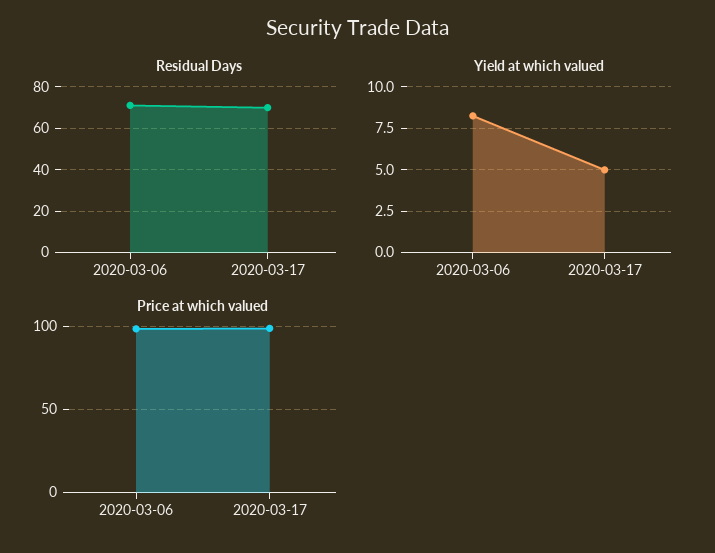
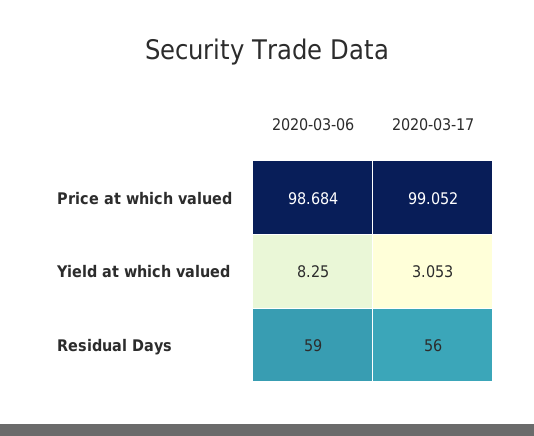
  {
    "Residual Days": {
-     "2020-03-06": 70,
+     "2020-03-06": 59,
-     "2020-03-17": 70
+     "2020-03-17": 56
    },
    "Yield at which valued": {
      "2020-03-06": 8.25,
-     "2020-03-17": 5
+     "2020-03-17": 3.053
    },
    "Price at which valued": {
      "2020-03-06": 98.684,
      "2020-03-17": 99.052
    }
  }

